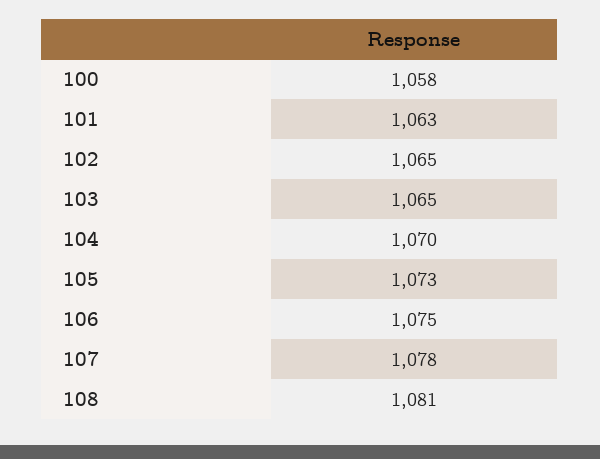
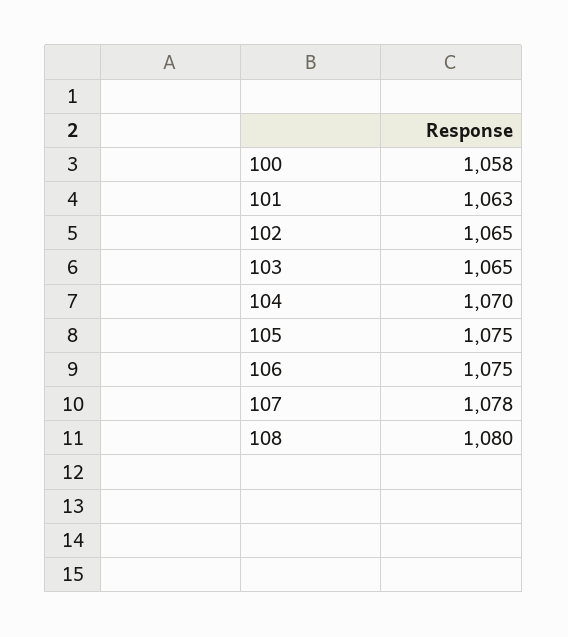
  {
    "100": 1058,
    "101": 1063,
    "102": 1065,
    "103": 1065,
    "104": 1070,
-   "105": 1073,
+   "105": 1075,
    "106": 1075,
    "107": 1078,
-   "108": 1081
+   "108": 1080
  }

